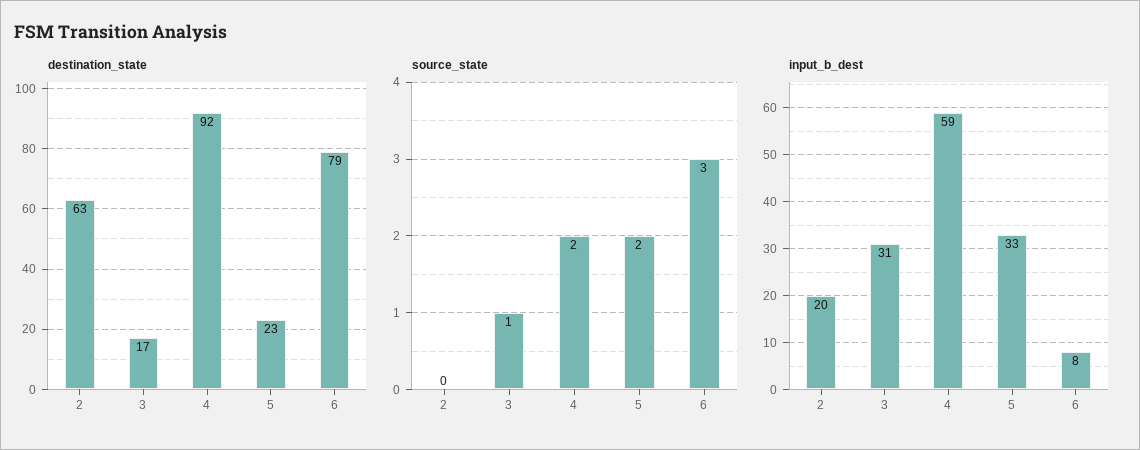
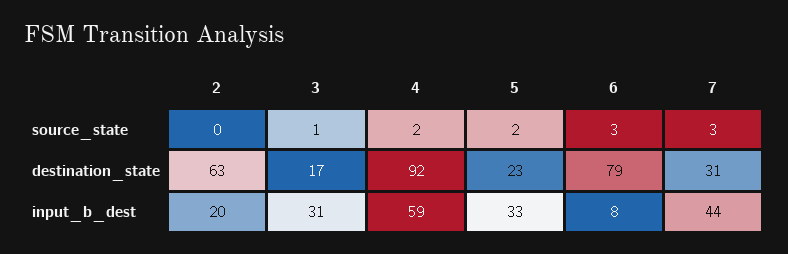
  {
    "destination_state": {
      "2": 63,
      "3": 17,
      "4": 92,
      "5": 23,
-     "6": 79
+     "6": 79,
+     "7": 31
    },
    "source_state": {
      "2": 0,
      "3": 1,
      "4": 2,
      "5": 2,
-     "6": 3
+     "6": 3,
+     "7": 3
    },
    "input_b_dest": {
      "2": 20,
      "3": 31,
      "4": 59,
      "5": 33,
-     "6": 8
+     "6": 8,
+     "7": 44
    }
  }

